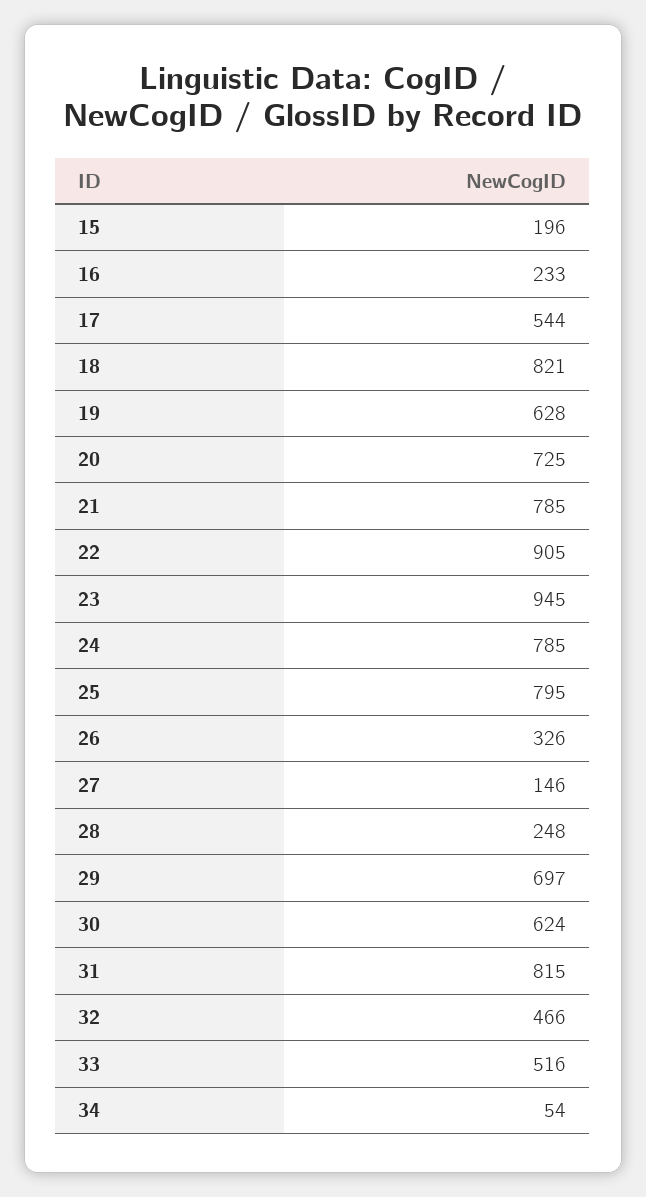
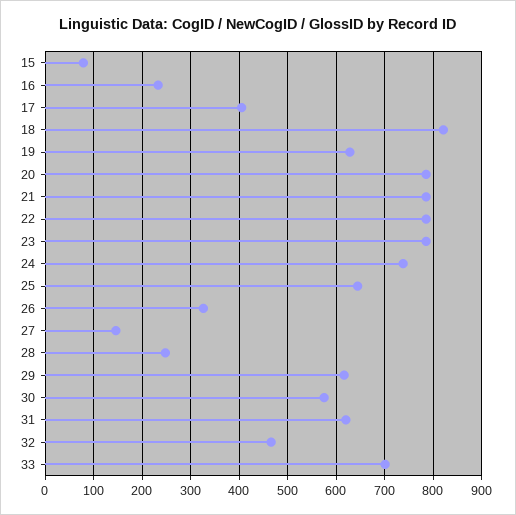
  {
-   "15": 196,
+   "15": 80,
    "16": 233,
-   "17": 544,
+   "17": 400,
    "18": 821,
    "19": 628,
-   "20": 725,
+   "20": 780,
    "21": 785,
-   "22": 905,
+   "22": 780,
-   "23": 945,
+   "23": 780,
-   "24": 785,
+   "24": 740,
-   "25": 795,
+   "25": 640,
    "26": 326,
    "27": 146,
    "28": 248,
-   "29": 697,
+   "29": 620,
-   "30": 624,
+   "30": 580,
-   "31": 815,
+   "31": 620,
    "32": 466,
-   "33": 516,
+   "33": 700
-   "34": 54
  }

